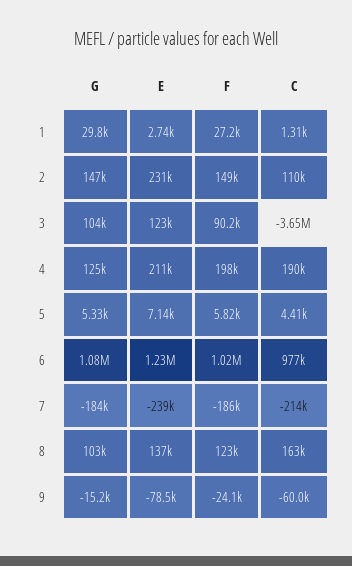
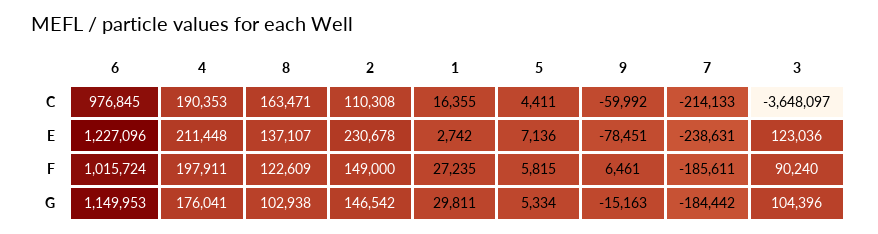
  {
    "G": {
      "1": 29811,
      "2": 146542,
      "3": 104396,
-     "4": 125000,
+     "4": 176041,
      "5": 5334,
-     "6": 1080000,
+     "6": 1149953,
      "7": -184442,
      "8": 102938,
      "9": -15163
    },
    "E": {
      "1": 2742,
      "2": 230678,
      "3": 123036,
      "4": 211448,
      "5": 7136,
      "6": 1227096,
      "7": -238631,
      "8": 137107,
      "9": -78451
    },
    "F": {
      "1": 27235,
      "2": 149000,
      "3": 90240,
      "4": 197911,
      "5": 5815,
      "6": 1015724,
      "7": -185611,
      "8": 122609,
-     "9": -24100
+     "9": 6461
    },
    "C": {
-     "1": 1310,
+     "1": 16355,
      "2": 110308,
      "3": -3648097,
      "4": 190353,
      "5": 4411,
      "6": 976845,
      "7": -214133,
      "8": 163471,
      "9": -59992
    }
  }

